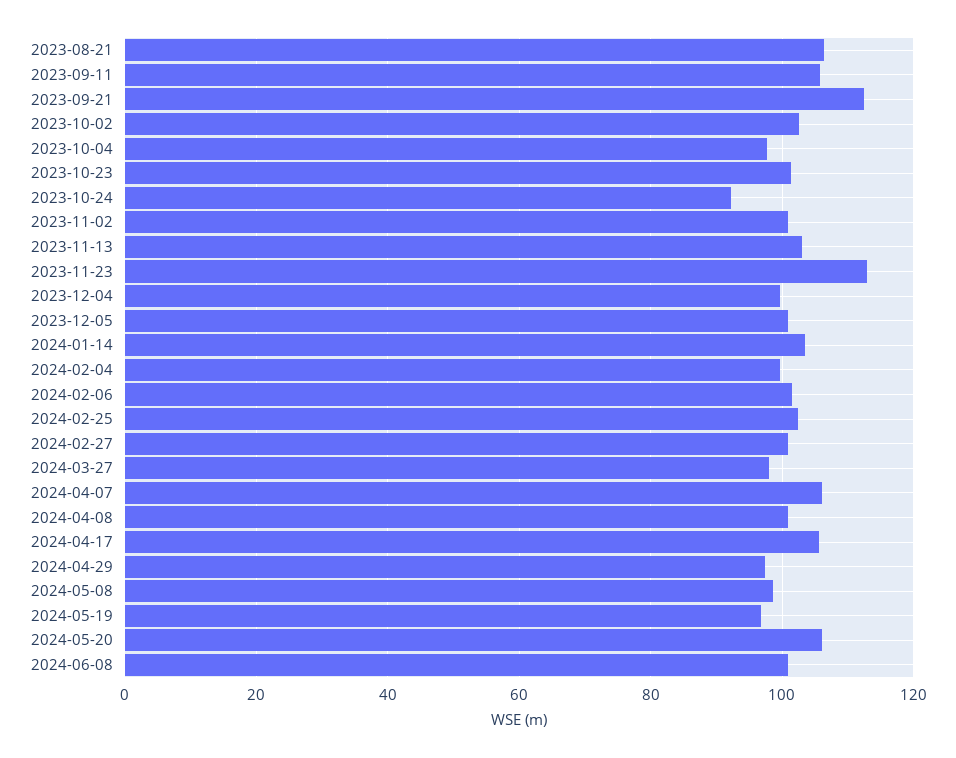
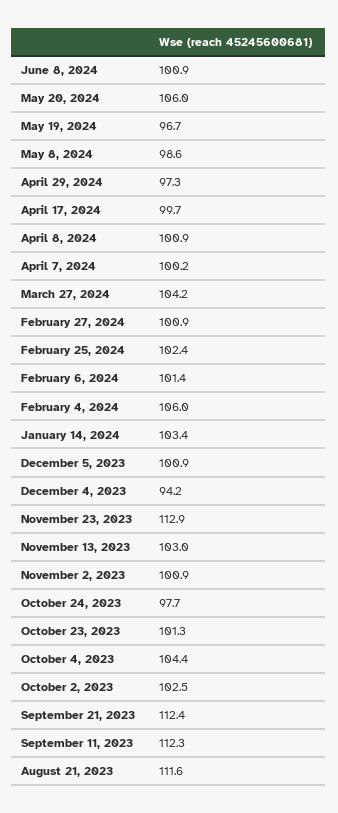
  {
-   "2023-08-21": 106,
+   "2023-08-21": 111.6,
-   "2023-09-11": 106,
+   "2023-09-11": 112.3,
    "2023-09-21": 112.4,
    "2023-10-02": 102.5,
-   "2023-10-04": 98,
+   "2023-10-04": 104.4,
    "2023-10-23": 101.3,
-   "2023-10-24": 92,
+   "2023-10-24": 97.7,
    "2023-11-02": 100.9,
    "2023-11-13": 103,
    "2023-11-23": 112.9,
-   "2023-12-04": 100,
+   "2023-12-04": 94.2,
    "2023-12-05": 100.9,
    "2024-01-14": 103.4,
-   "2024-02-04": 100,
+   "2024-02-04": 106,
    "2024-02-06": 101.4,
    "2024-02-25": 102.4,
    "2024-02-27": 100.9,
-   "2024-03-27": 98,
+   "2024-03-27": 104.2,
-   "2024-04-07": 106,
+   "2024-04-07": 100.2,
    "2024-04-08": 100.9,
-   "2024-04-17": 106,
+   "2024-04-17": 99.7,
    "2024-04-29": 97.3,
    "2024-05-08": 98.6,
    "2024-05-19": 96.7,
    "2024-05-20": 106,
    "2024-06-08": 100.9
  }

